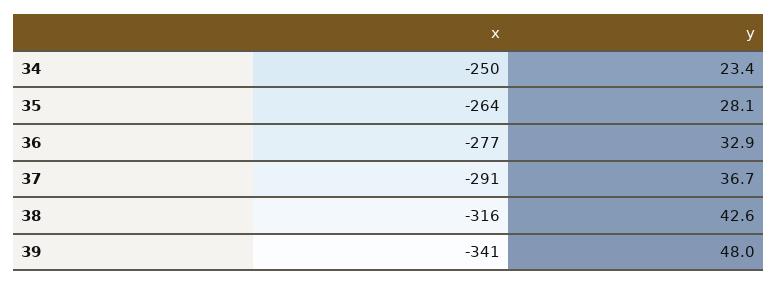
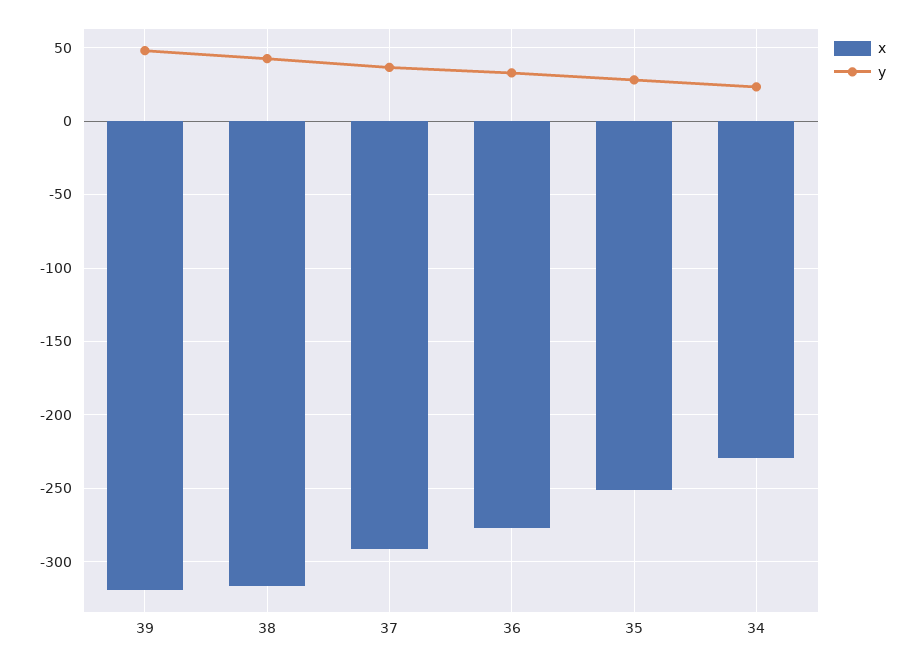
  {
    "x": {
-     "34": -250,
+     "34": -230,
-     "35": -264,
+     "35": -250,
      "36": -277,
      "37": -291,
      "38": -316,
-     "39": -341
+     "39": -320
    },
    "y": {
      "34": 23.4,
      "35": 28.1,
      "36": 32.9,
      "37": 36.7,
      "38": 42.6,
      "39": 48
    }
  }

